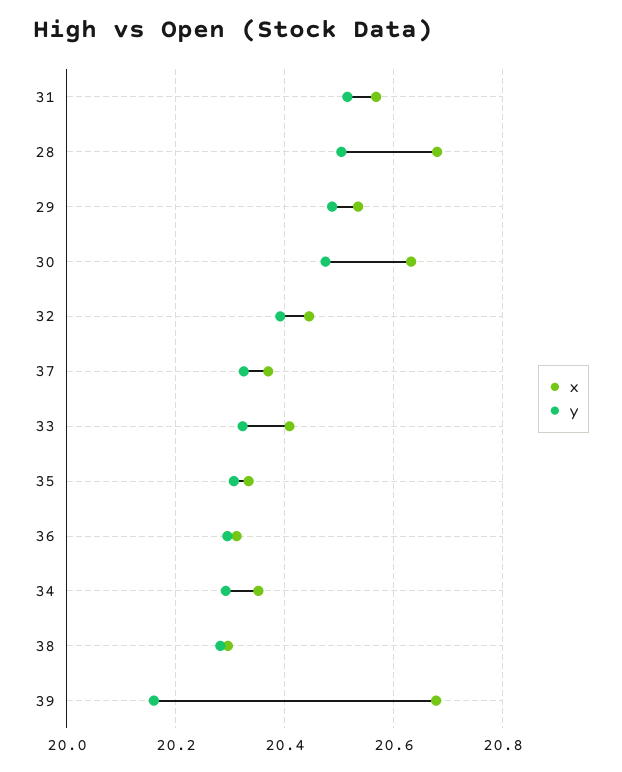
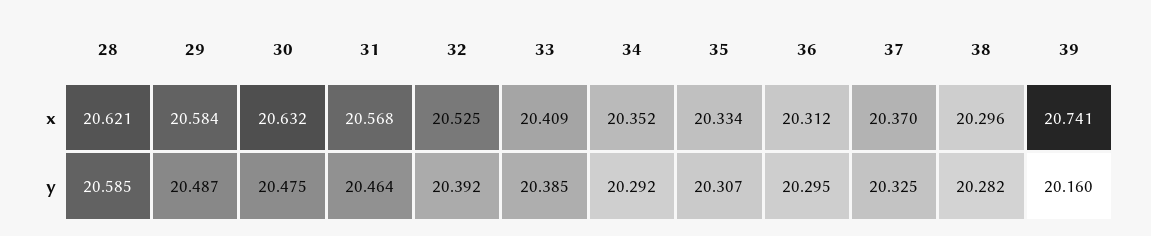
  {
    "x": {
      "31": 20.568,
-     "28": 20.68,
+     "28": 20.621,
-     "29": 20.54,
+     "29": 20.584,
      "30": 20.632,
-     "32": 20.44,
+     "32": 20.525,
      "37": 20.37,
      "33": 20.409,
      "35": 20.334,
      "36": 20.312,
      "34": 20.352,
      "38": 20.296,
-     "39": 20.68
+     "39": 20.741
    },
    "y": {
-     "31": 20.52,
+     "31": 20.464,
-     "28": 20.5,
+     "28": 20.585,
      "29": 20.487,
      "30": 20.475,
      "32": 20.392,
      "37": 20.325,
-     "33": 20.32,
+     "33": 20.385,
      "35": 20.307,
      "36": 20.295,
      "34": 20.292,
      "38": 20.282,
      "39": 20.16
    }
  }

